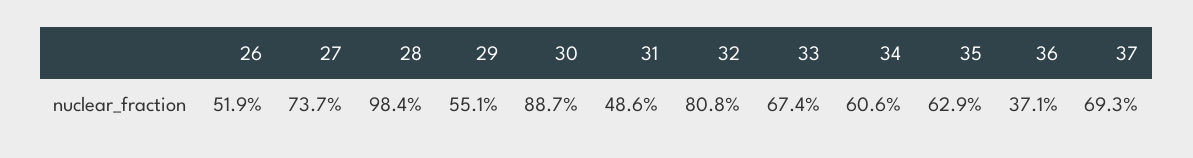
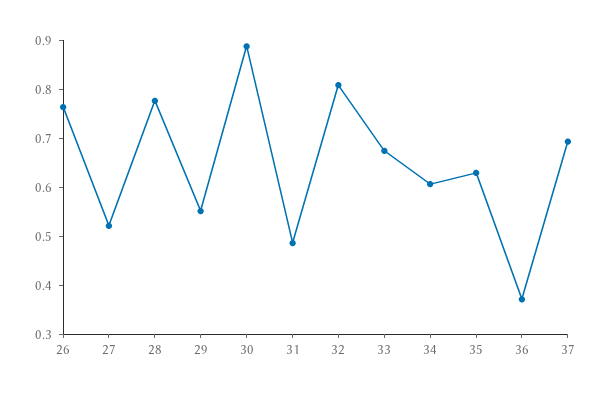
  {
-   "26": 0.519,
+   "26": 0.76,
-   "27": 0.737,
+   "27": 0.52,
-   "28": 0.984,
+   "28": 0.78,
    "29": 0.551,
    "30": 0.887,
    "31": 0.486,
    "32": 0.808,
    "33": 0.674,
    "34": 0.606,
    "35": 0.629,
    "36": 0.371,
    "37": 0.693
  }

